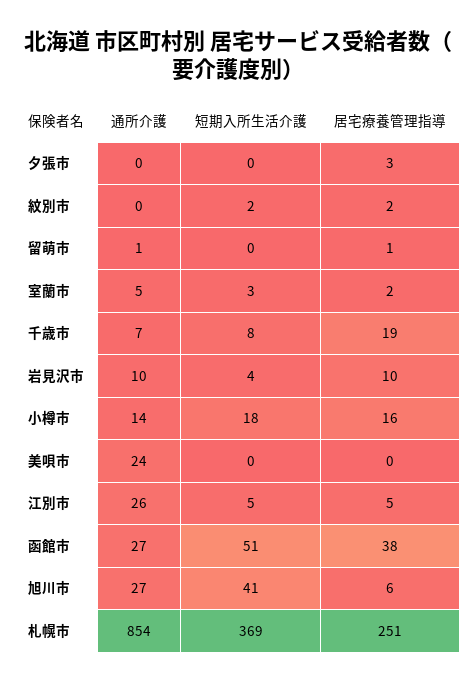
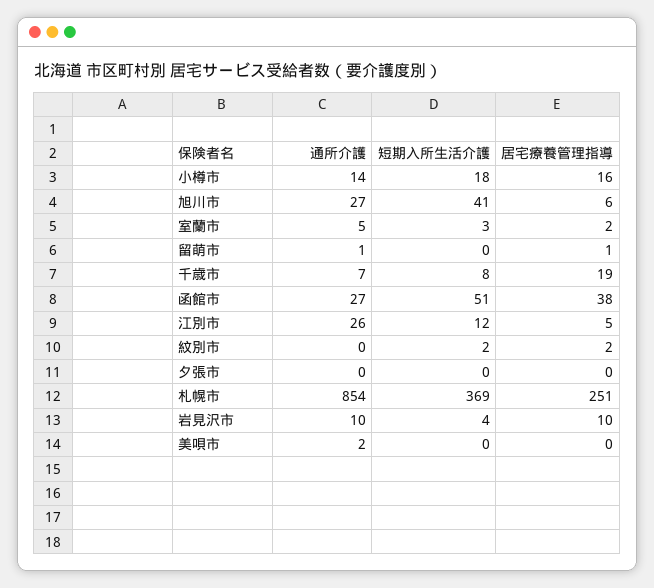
  {
    "通所介護": {
      "夕張市": 0,
      "紋別市": 0,
      "留萌市": 1,
      "室蘭市": 5,
      "千歳市": 7,
      "岩見沢市": 10,
      "小樽市": 14,
-     "美唄市": 24,
+     "美唄市": 2,
      "江別市": 26,
      "函館市": 27,
      "旭川市": 27,
      "札幌市": 854
    },
    "短期入所生活介護": {
      "夕張市": 0,
      "紋別市": 2,
      "留萌市": 0,
      "室蘭市": 3,
      "千歳市": 8,
      "岩見沢市": 4,
      "小樽市": 18,
      "美唄市": 0,
-     "江別市": 5,
+     "江別市": 12,
      "函館市": 51,
      "旭川市": 41,
      "札幌市": 369
    },
    "居宅療養管理指導": {
-     "夕張市": 3,
+     "夕張市": 0,
      "紋別市": 2,
      "留萌市": 1,
      "室蘭市": 2,
      "千歳市": 19,
      "岩見沢市": 10,
      "小樽市": 16,
      "美唄市": 0,
      "江別市": 5,
      "函館市": 38,
      "旭川市": 6,
      "札幌市": 251
    }
  }

